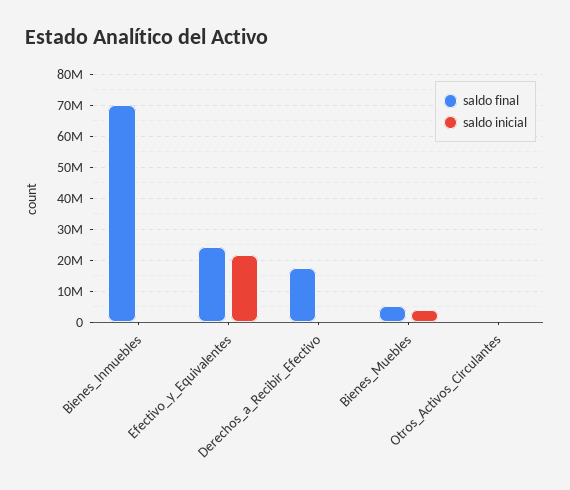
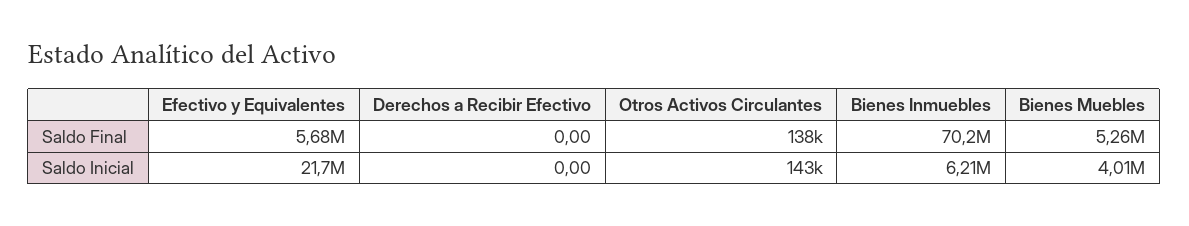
  {
    "saldo final": {
      "Bienes_Inmuebles": 70200000,
-     "Efectivo_y_Equivalentes": 24000000,
+     "Efectivo_y_Equivalentes": 5680000,
-     "Derechos_a_Recibir_Efectivo": 18000000,
+     "Derechos_a_Recibir_Efectivo": 0,
      "Bienes_Muebles": 5260000,
      "Otros_Activos_Circulantes": 138000
    },
    "saldo inicial": {
-     "Bienes_Inmuebles": 0,
+     "Bienes_Inmuebles": 6210000,
      "Efectivo_y_Equivalentes": 21700000,
      "Derechos_a_Recibir_Efectivo": 0,
      "Bienes_Muebles": 4010000,
      "Otros_Activos_Circulantes": 143000
    }
  }

